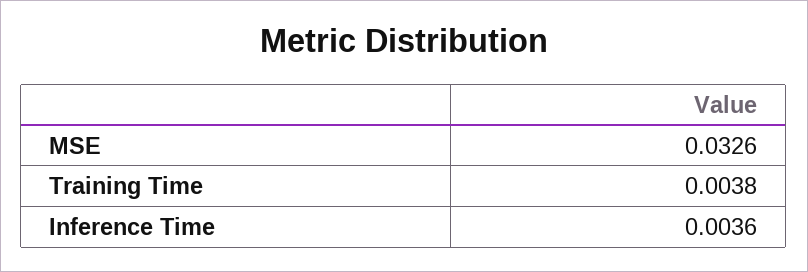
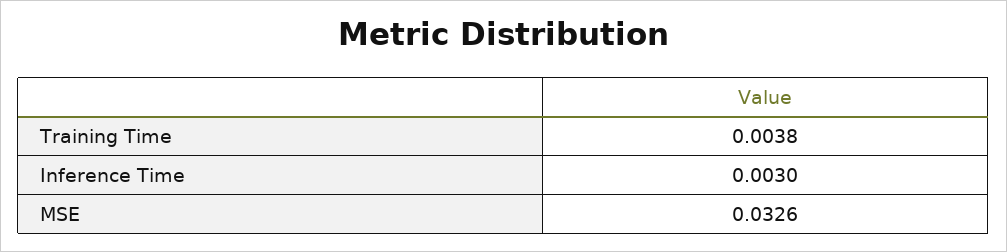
  {
    "MSE": 0.0326,
    "Training Time": 0.0038,
-   "Inference Time": 0.0036
+   "Inference Time": 0.003
  }

